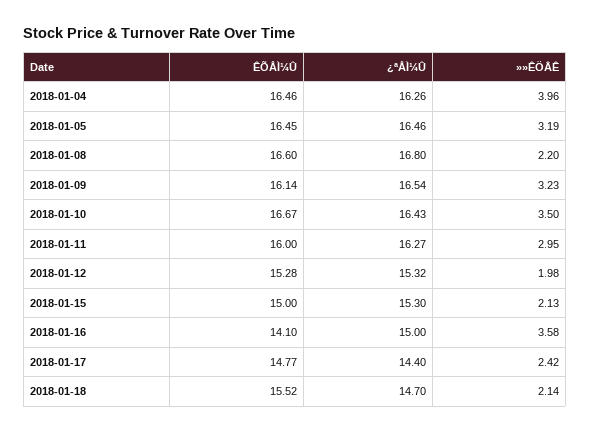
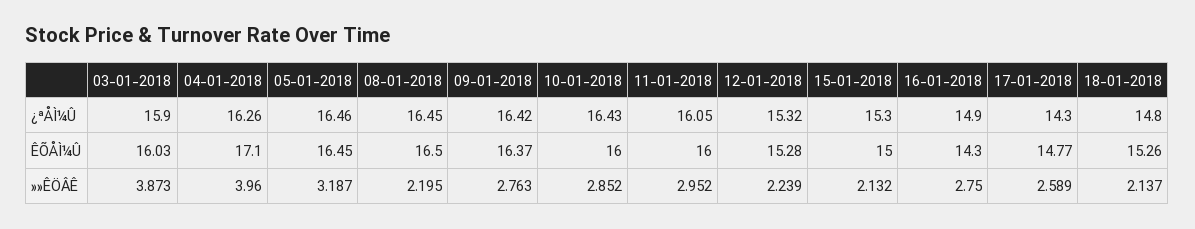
  {
    "ÊÕÅÌ¼Û": {
-     "2018-01-04": 16.46,
+     "2018-01-04": 17.1,
      "2018-01-05": 16.45,
-     "2018-01-08": 16.6,
+     "2018-01-08": 16.5,
-     "2018-01-09": 16.14,
+     "2018-01-09": 16.37,
-     "2018-01-10": 16.67,
+     "2018-01-10": 16,
      "2018-01-11": 16,
      "2018-01-12": 15.28,
      "2018-01-15": 15,
-     "2018-01-16": 14.1,
+     "2018-01-16": 14.3,
      "2018-01-17": 14.77,
-     "2018-01-18": 15.52
+     "2018-01-18": 15.26,
+     "03-01-2018": 16.03
    },
    "¿ªÅÌ¼Û": {
      "2018-01-04": 16.26,
      "2018-01-05": 16.46,
-     "2018-01-08": 16.8,
+     "2018-01-08": 16.45,
-     "2018-01-09": 16.54,
+     "2018-01-09": 16.42,
      "2018-01-10": 16.43,
-     "2018-01-11": 16.27,
+     "2018-01-11": 16.05,
      "2018-01-12": 15.32,
      "2018-01-15": 15.3,
-     "2018-01-16": 15,
+     "2018-01-16": 14.9,
-     "2018-01-17": 14.4,
+     "2018-01-17": 14.3,
-     "2018-01-18": 14.7
+     "2018-01-18": 14.8,
+     "03-01-2018": 15.9
    },
    "»»ÊÖÂÊ": {
      "2018-01-04": 3.96,
      "2018-01-05": 3.187,
      "2018-01-08": 2.195,
-     "2018-01-09": 3.23,
+     "2018-01-09": 2.763,
-     "2018-01-10": 3.5,
+     "2018-01-10": 2.852,
      "2018-01-11": 2.952,
-     "2018-01-12": 1.98,
+     "2018-01-12": 2.239,
      "2018-01-15": 2.132,
-     "2018-01-16": 3.58,
+     "2018-01-16": 2.75,
-     "2018-01-17": 2.42,
+     "2018-01-17": 2.589,
-     "2018-01-18": 2.137
+     "2018-01-18": 2.137,
+     "03-01-2018": 3.873
    }
  }

